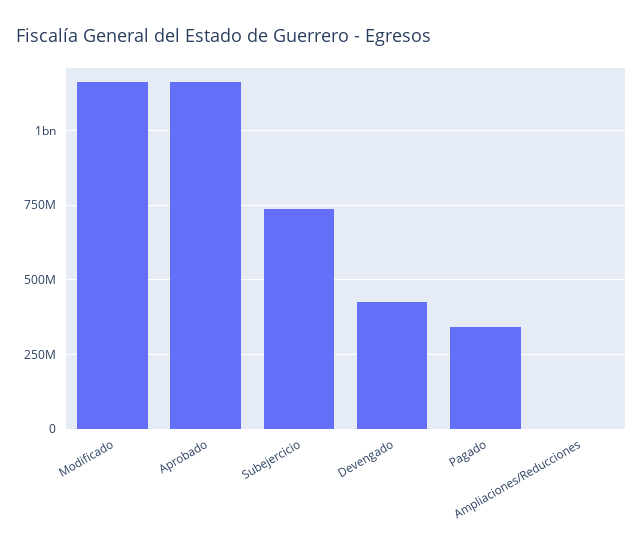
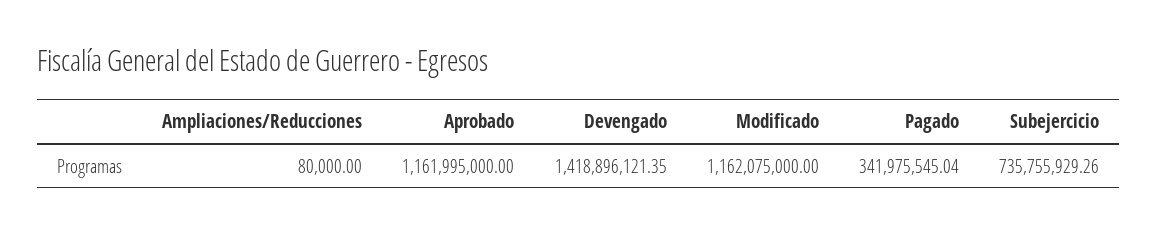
  {
    "Modificado": 1162075000,
    "Aprobado": 1161995000,
    "Subejercicio": 735755929.26,
-   "Devengado": 425000000,
+   "Devengado": 1418896121.35,
    "Pagado": 341975545.04,
    "Ampliaciones/Reducciones": 80000
  }

